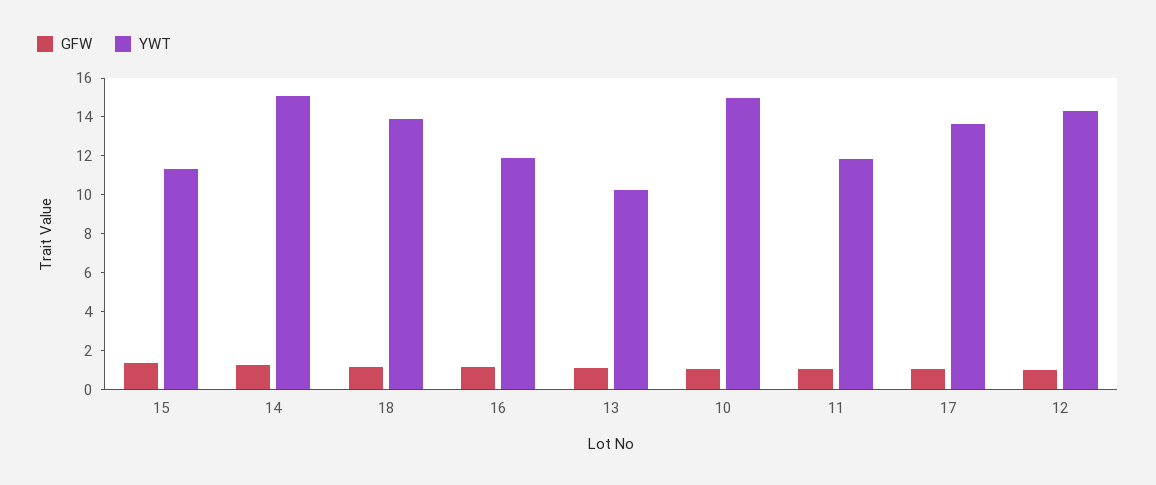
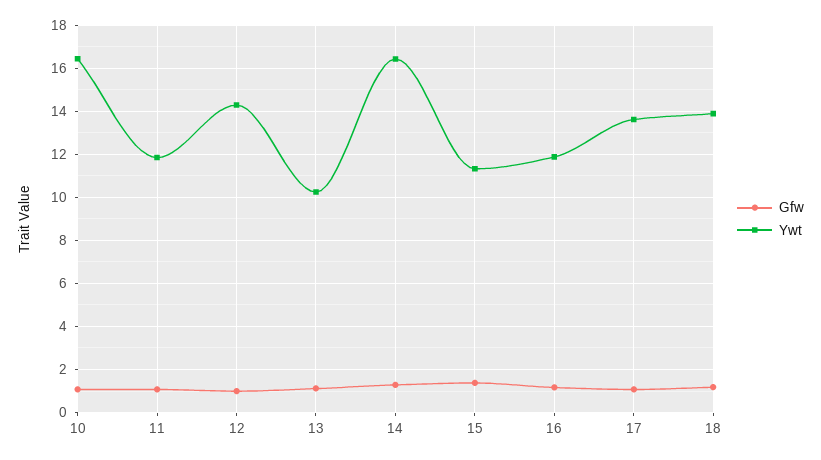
  {
    "GFW": {
      "15": 1.5,
      "14": 1.5,
      "18": 1,
      "16": 1,
      "13": 1,
      "10": 1,
      "11": 1,
      "17": 1,
      "12": 1
    },
    "YWT": {
      "15": 11.5,
-     "14": 15,
+     "14": 16.5,
      "18": 14,
      "16": 12,
      "13": 10.5,
-     "10": 15,
+     "10": 16.5,
      "11": 12,
      "17": 13.5,
      "12": 14.5
    }
  }

